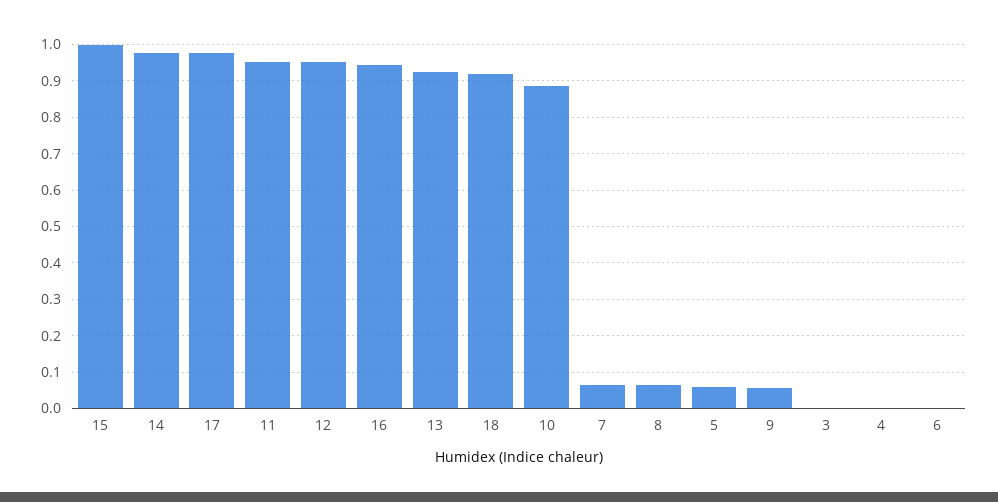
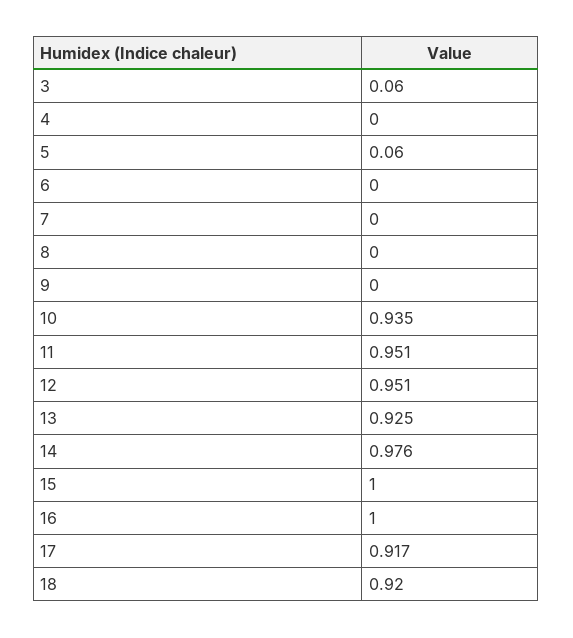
  {
    "15": 1,
    "14": 0.976,
-   "17": 0.98,
+   "17": 0.917,
    "11": 0.951,
    "12": 0.951,
-   "16": 0.94,
+   "16": 1,
    "13": 0.925,
    "18": 0.92,
-   "10": 0.88,
+   "10": 0.935,
-   "7": 0.06,
+   "7": 0,
-   "8": 0.06,
+   "8": 0,
    "5": 0.06,
-   "9": 0.06,
+   "9": 0,
-   "3": 0,
+   "3": 0.06,
    "4": 0,
    "6": 0
  }

